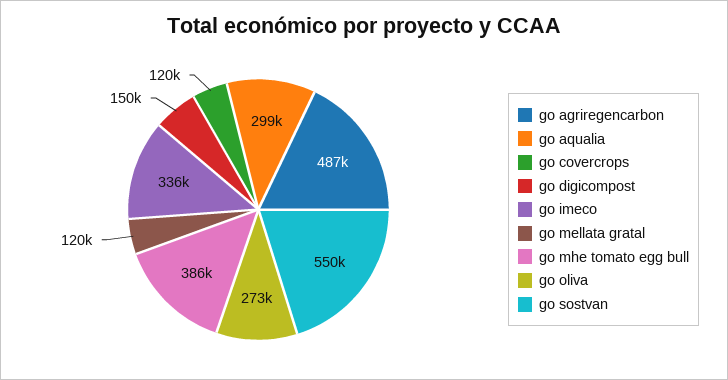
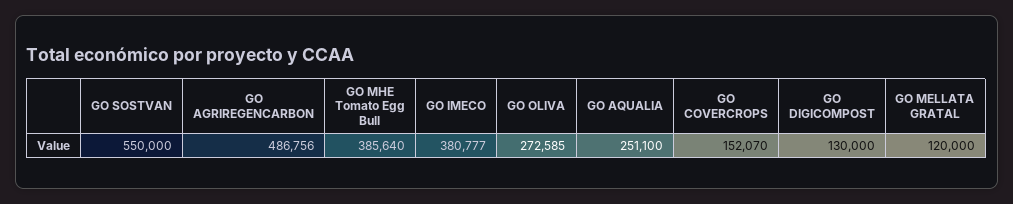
  {
    "go agriregencarbon": 486756,
-   "go aqualia": 299000,
+   "go aqualia": 251100,
-   "go covercrops": 120000,
+   "go covercrops": 152070,
-   "go digicompost": 150000,
+   "go digicompost": 130000,
-   "go imeco": 336000,
+   "go imeco": 380777,
    "go mellata gratal": 120000,
    "go mhe tomato egg bull": 385640,
    "go oliva": 272585,
    "go sostvan": 550000
  }

